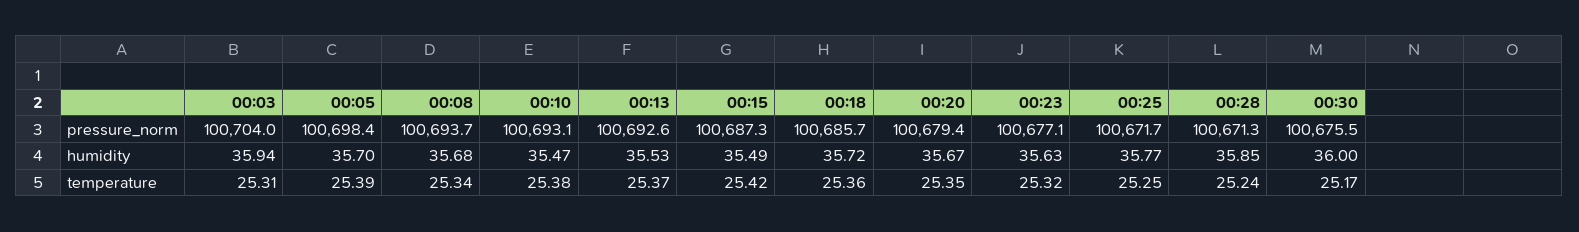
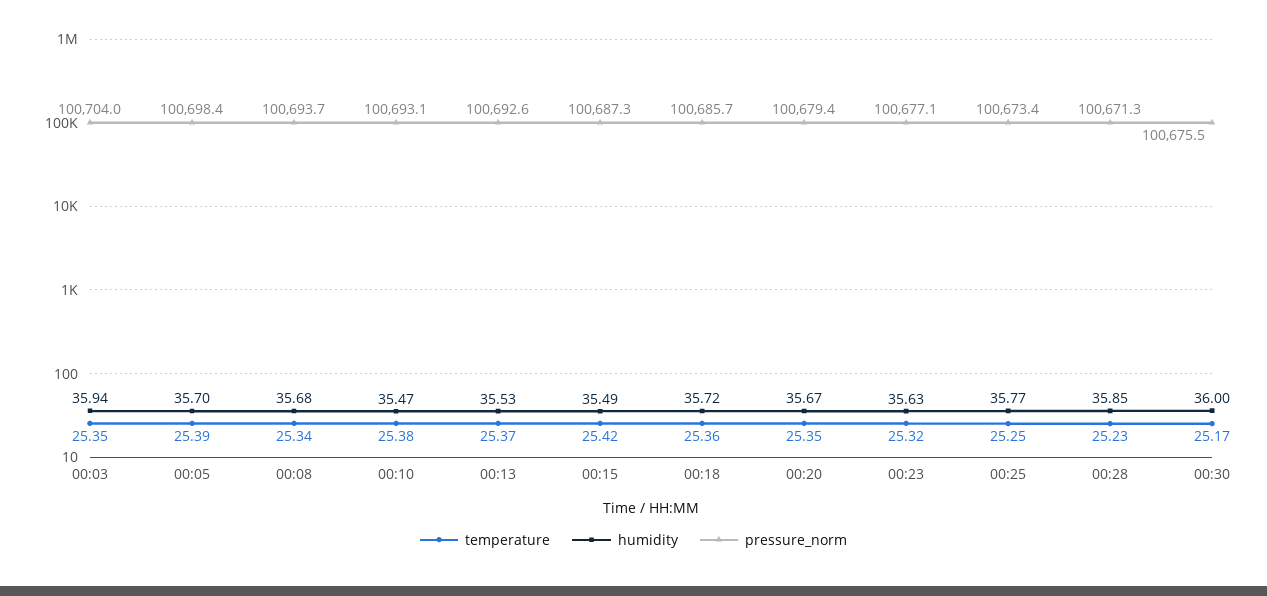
  {
    "pressure_norm": {
      "00:03": 100704,
      "00:05": 100698.4,
      "00:08": 100693.7,
      "00:10": 100693.1,
      "00:13": 100692.6,
      "00:15": 100687.3,
      "00:18": 100685.7,
      "00:20": 100679.4,
      "00:23": 100677.1,
-     "00:25": 100671.7,
+     "00:25": 100673.4,
      "00:28": 100671.3,
      "00:30": 100675.5
    },
    "humidity": {
      "00:03": 35.94,
      "00:05": 35.7,
      "00:08": 35.68,
      "00:10": 35.47,
      "00:13": 35.53,
      "00:15": 35.49,
      "00:18": 35.72,
      "00:20": 35.67,
      "00:23": 35.63,
      "00:25": 35.77,
      "00:28": 35.85,
      "00:30": 36
    },
    "temperature": {
-     "00:03": 25.31,
+     "00:03": 25.35,
      "00:05": 25.39,
      "00:08": 25.34,
      "00:10": 25.38,
      "00:13": 25.37,
      "00:15": 25.42,
      "00:18": 25.36,
      "00:20": 25.35,
      "00:23": 25.32,
      "00:25": 25.25,
-     "00:28": 25.24,
+     "00:28": 25.23,
      "00:30": 25.17
    }
  }

